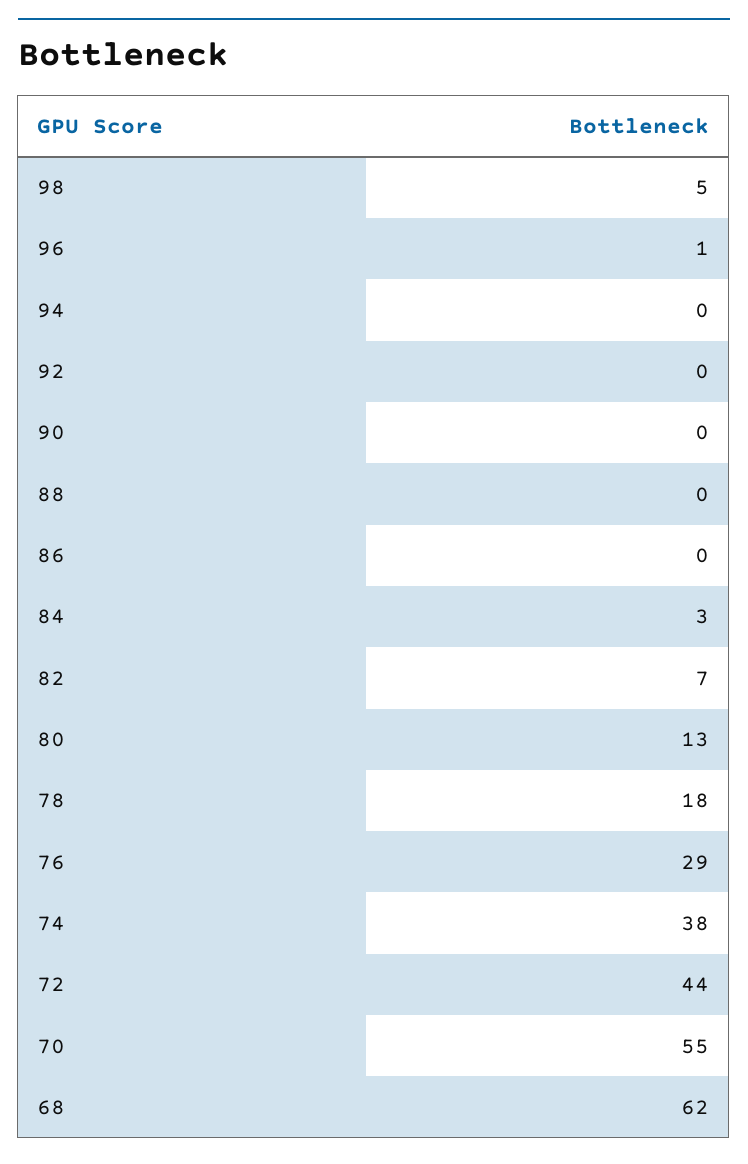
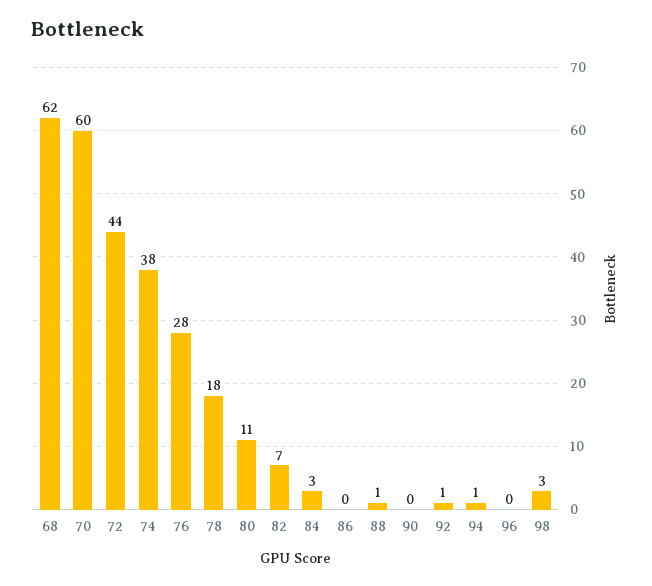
  {
-   "98": 5,
+   "98": 3,
-   "96": 1,
+   "96": 0,
-   "94": 0,
+   "94": 1,
-   "92": 0,
+   "92": 1,
    "90": 0,
-   "88": 0,
+   "88": 1,
    "86": 0,
    "84": 3,
    "82": 7,
-   "80": 13,
+   "80": 11,
    "78": 18,
-   "76": 29,
+   "76": 28,
    "74": 38,
    "72": 44,
-   "70": 55,
+   "70": 60,
    "68": 62
  }

